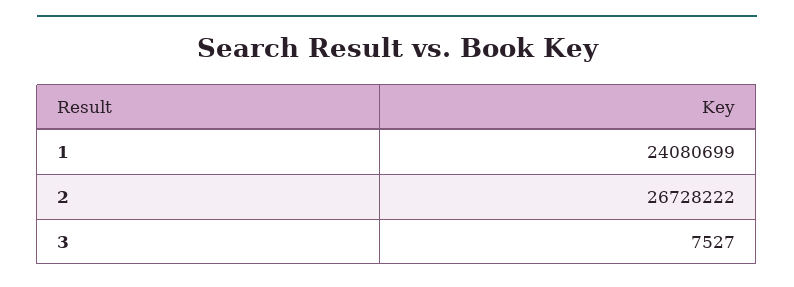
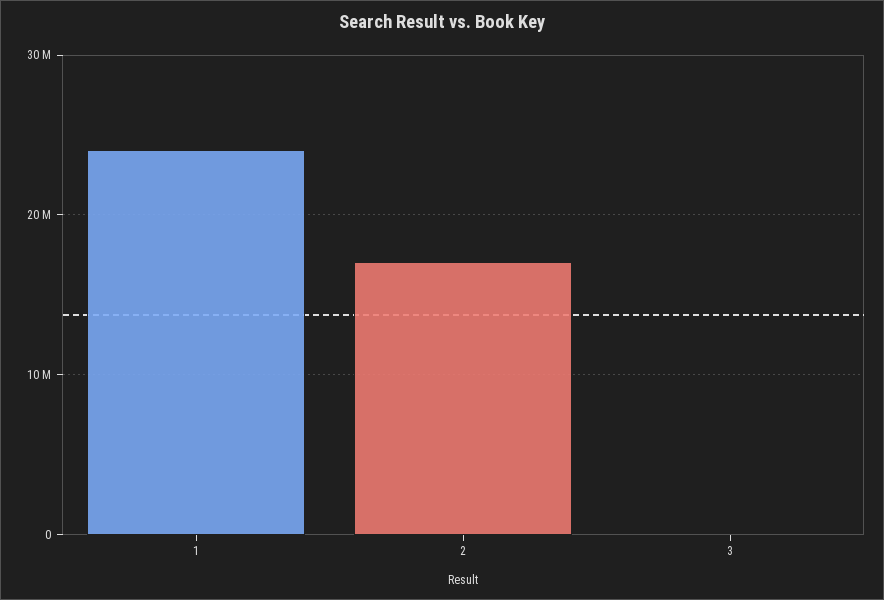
  {
    "1": 24080699,
-   "2": 26728222,
+   "2": 17000000,
    "3": 7527
  }

